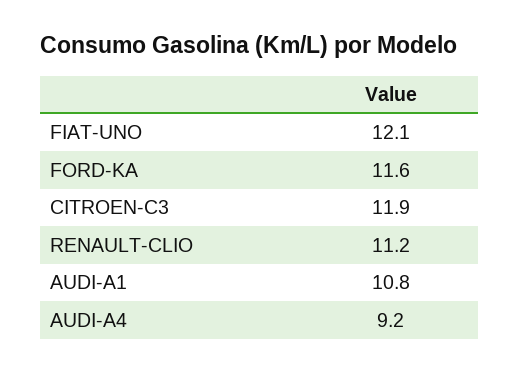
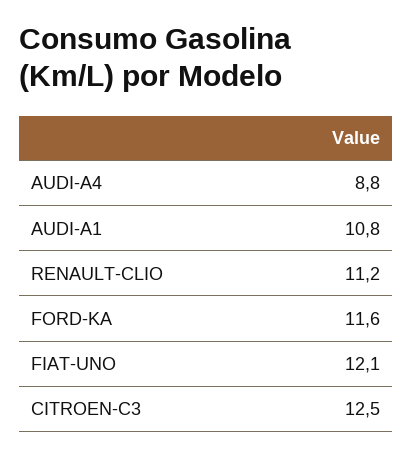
  {
    "FIAT-UNO": 12.1,
    "FORD-KA": 11.6,
-   "CITROEN-C3": 11.9,
+   "CITROEN-C3": 12.5,
    "RENAULT-CLIO": 11.2,
    "AUDI-A1": 10.8,
-   "AUDI-A4": 9.2
+   "AUDI-A4": 8.8
  }

